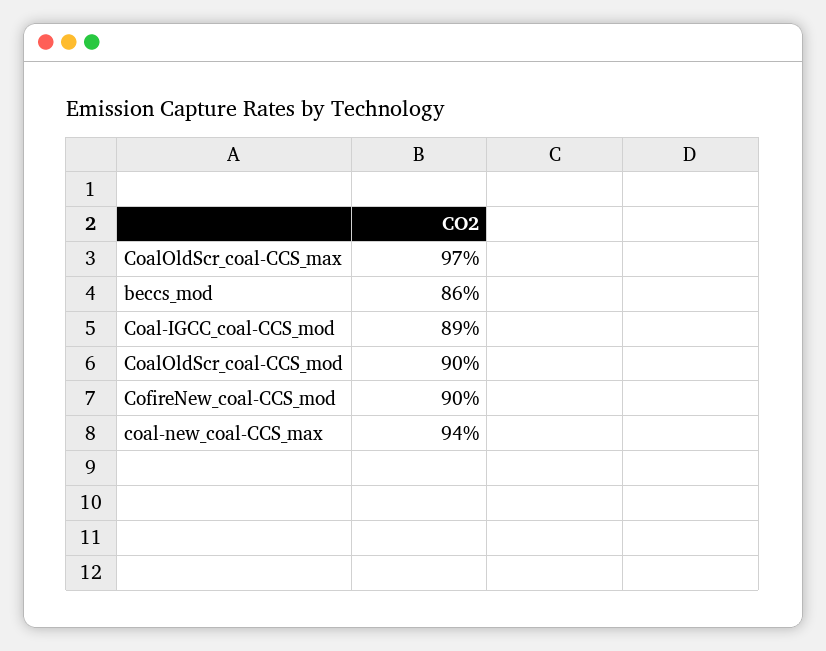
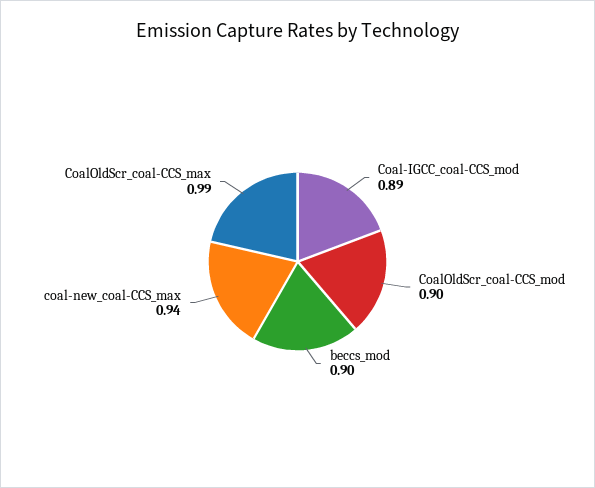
  {
-   "CoalOldScr_coal-CCS_max": 0.97,
+   "CoalOldScr_coal-CCS_max": 0.99,
-   "beccs_mod": 0.86,
+   "beccs_mod": 0.9,
    "Coal-IGCC_coal-CCS_mod": 0.89,
    "CoalOldScr_coal-CCS_mod": 0.9,
-   "CofireNew_coal-CCS_mod": 0.9,
    "coal-new_coal-CCS_max": 0.94
  }

